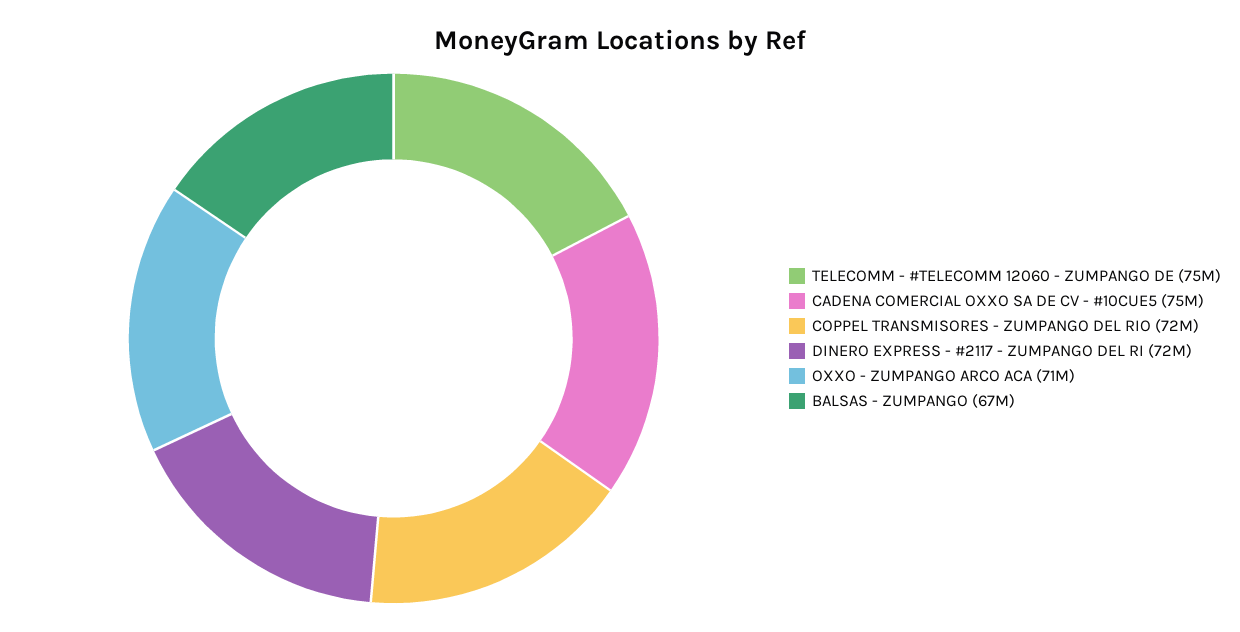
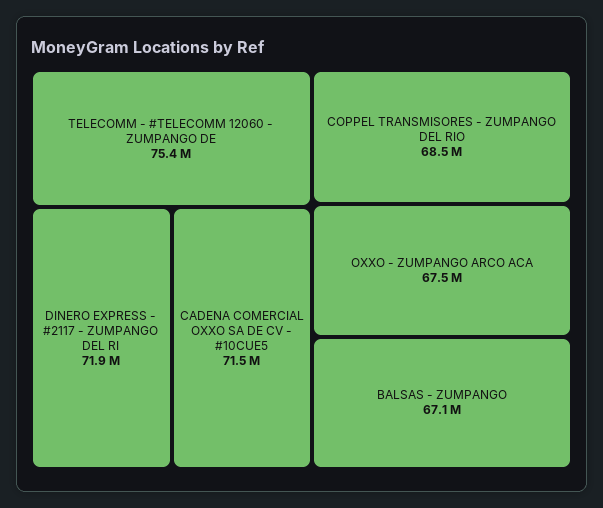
  {
    "TELECOMM - #TELECOMM 12060 - ZUMPANGO DE": 75400000,
-   "CADENA COMERCIAL OXXO SA DE CV - #10CUE5": 75000000,
+   "CADENA COMERCIAL OXXO SA DE CV - #10CUE5": 71500000,
-   "COPPEL TRANSMISORES - ZUMPANGO DEL RIO": 72000000,
+   "COPPEL TRANSMISORES - ZUMPANGO DEL RIO": 68500000,
    "DINERO EXPRESS - #2117 - ZUMPANGO DEL RI": 71900000,
-   "OXXO - ZUMPANGO ARCO ACA": 71000000,
+   "OXXO - ZUMPANGO ARCO ACA": 67500000,
    "BALSAS - ZUMPANGO": 67100000
  }

